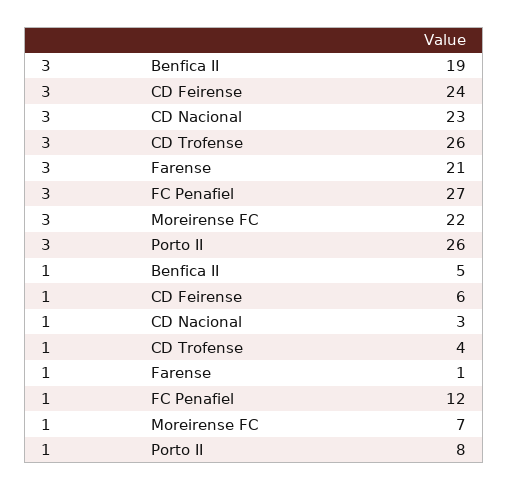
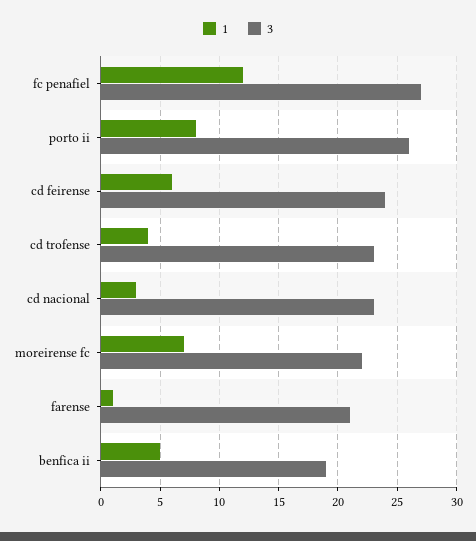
  {
    "3": {
      "Benfica II": 19,
      "CD Feirense": 24,
      "CD Nacional": 23,
-     "CD Trofense": 26,
+     "CD Trofense": 23,
      "Farense": 21,
      "FC Penafiel": 27,
      "Moreirense FC": 22,
      "Porto II": 26
    },
    "1": {
      "Benfica II": 5,
      "CD Feirense": 6,
      "CD Nacional": 3,
      "CD Trofense": 4,
      "Farense": 1,
      "FC Penafiel": 12,
      "Moreirense FC": 7,
      "Porto II": 8
    }
  }

